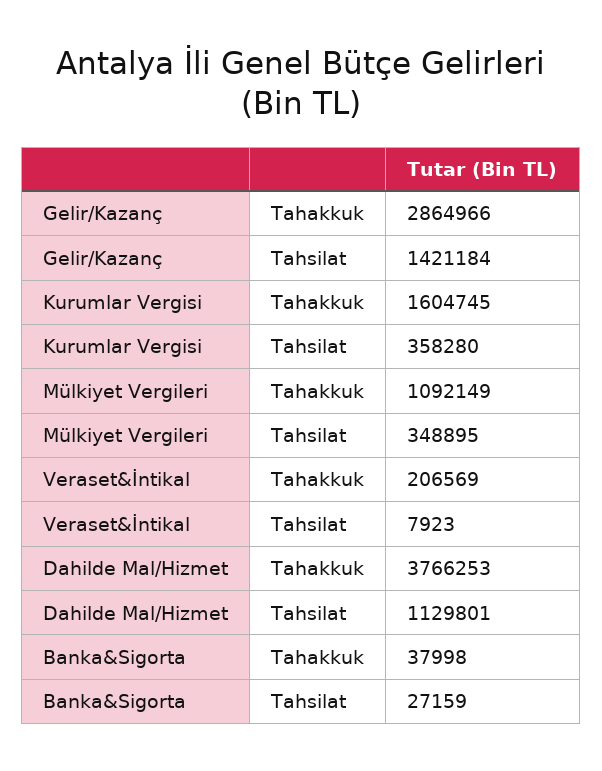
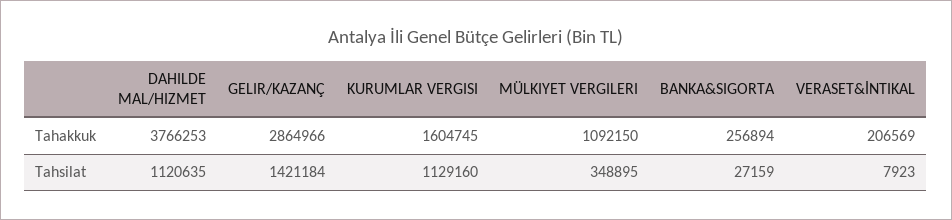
  {
    "Gelir/Kazanç": {
      "Tahakkuk": 2864966,
      "Tahsilat": 1421184
    },
    "Kurumlar Vergisi": {
      "Tahakkuk": 1604745,
-     "Tahsilat": 358280
+     "Tahsilat": 1129160
    },
    "Mülkiyet Vergileri": {
-     "Tahakkuk": 1092149,
+     "Tahakkuk": 1092150,
      "Tahsilat": 348895
    },
    "Veraset&İntikal": {
      "Tahakkuk": 206569,
      "Tahsilat": 7923
    },
    "Dahilde Mal/Hizmet": {
      "Tahakkuk": 3766253,
-     "Tahsilat": 1129801
+     "Tahsilat": 1120635
    },
    "Banka&Sigorta": {
-     "Tahakkuk": 37998,
+     "Tahakkuk": 256894,
      "Tahsilat": 27159
    }
  }

